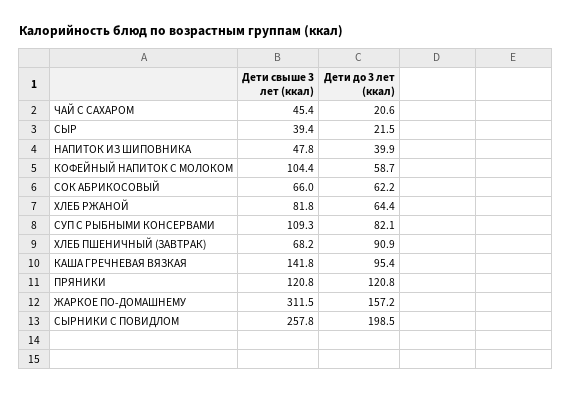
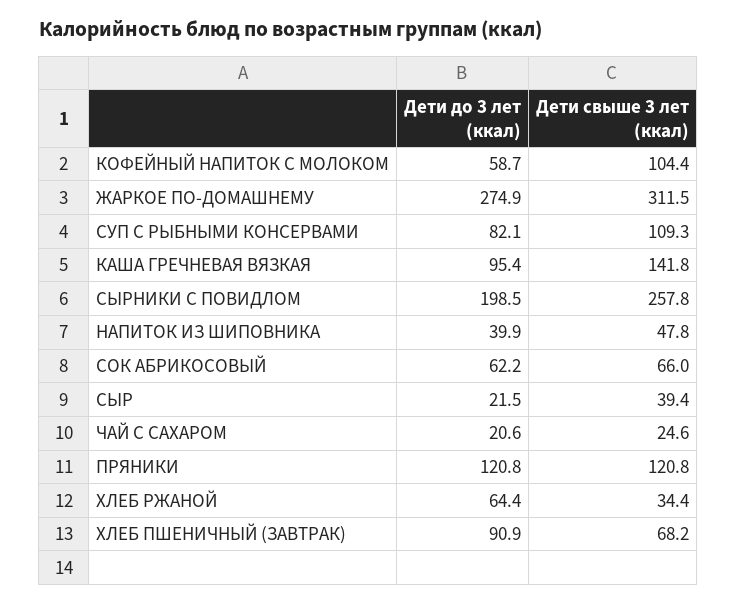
  {
    "Дети свыше 3 лет (ккал)": {
-     "ЧАЙ С САХАРОМ": 45.4,
+     "ЧАЙ С САХАРОМ": 24.6,
      "СЫР": 39.4,
      "НАПИТОК ИЗ ШИПОВНИКА": 47.8,
      "КОФЕЙНЫЙ НАПИТОК С МОЛОКОМ": 104.4,
      "СОК АБРИКОСОВЫЙ": 66,
-     "ХЛЕБ РЖАНОЙ": 81.8,
+     "ХЛЕБ РЖАНОЙ": 34.4,
      "СУП С РЫБНЫМИ КОНСЕРВАМИ": 109.3,
      "ХЛЕБ ПШЕНИЧНЫЙ (ЗАВТРАК)": 68.2,
      "КАША ГРЕЧНЕВАЯ ВЯЗКАЯ": 141.8,
      "ПРЯНИКИ": 120.8,
      "ЖАРКОЕ ПО-ДОМАШНЕМУ": 311.5,
      "СЫРНИКИ С ПОВИДЛОМ": 257.8
    },
    "Дети до 3 лет (ккал)": {
      "ЧАЙ С САХАРОМ": 20.6,
      "СЫР": 21.5,
      "НАПИТОК ИЗ ШИПОВНИКА": 39.9,
      "КОФЕЙНЫЙ НАПИТОК С МОЛОКОМ": 58.7,
      "СОК АБРИКОСОВЫЙ": 62.2,
      "ХЛЕБ РЖАНОЙ": 64.4,
      "СУП С РЫБНЫМИ КОНСЕРВАМИ": 82.1,
      "ХЛЕБ ПШЕНИЧНЫЙ (ЗАВТРАК)": 90.9,
      "КАША ГРЕЧНЕВАЯ ВЯЗКАЯ": 95.4,
      "ПРЯНИКИ": 120.8,
-     "ЖАРКОЕ ПО-ДОМАШНЕМУ": 157.2,
+     "ЖАРКОЕ ПО-ДОМАШНЕМУ": 274.9,
      "СЫРНИКИ С ПОВИДЛОМ": 198.5
    }
  }

